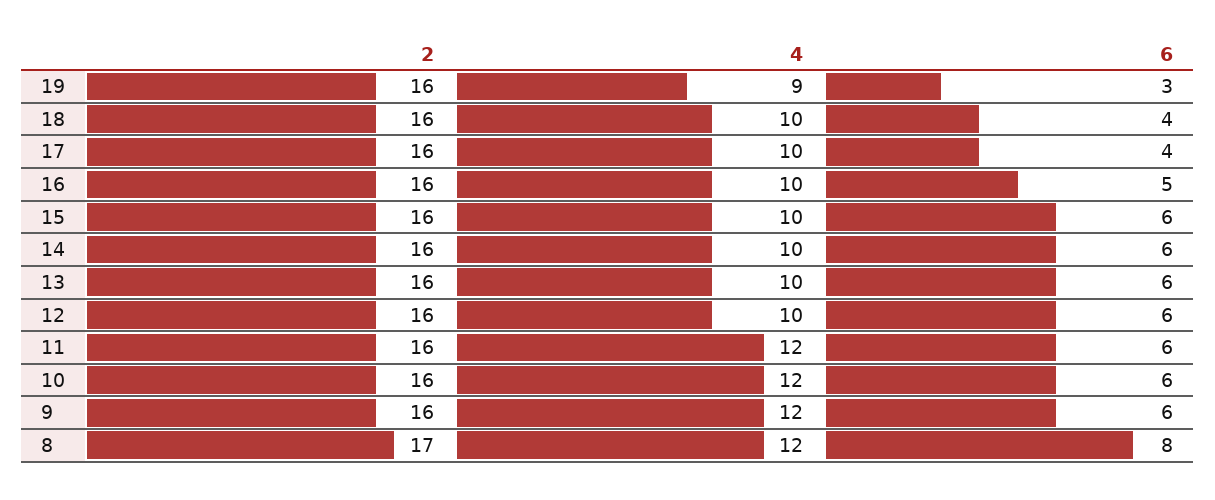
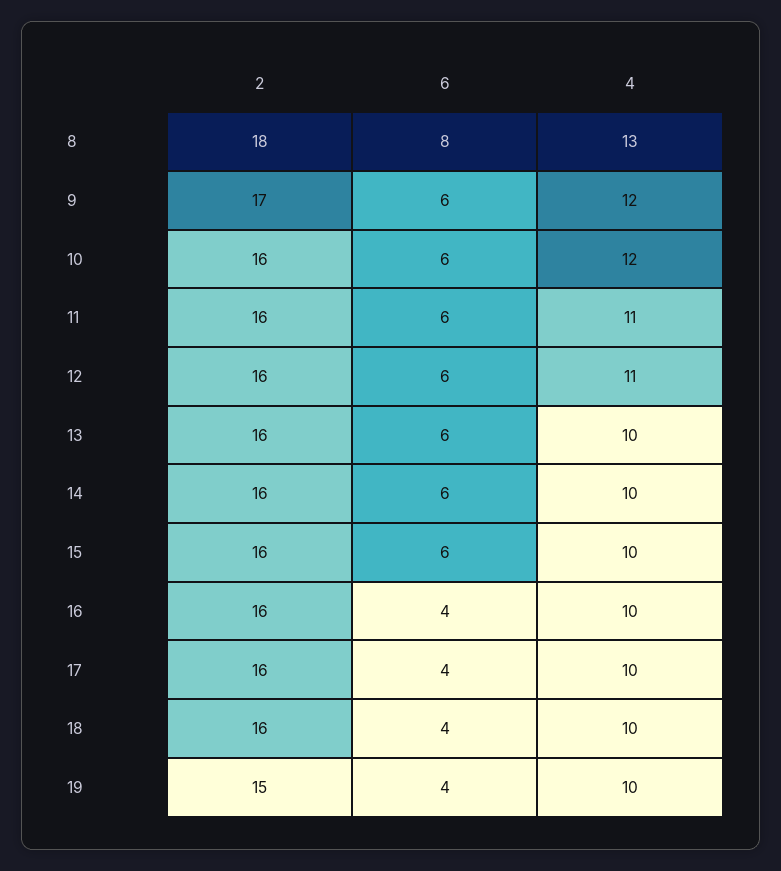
  {
    "2": {
-     "19": 16,
+     "19": 15,
      "18": 16,
      "17": 16,
      "16": 16,
      "15": 16,
      "14": 16,
      "13": 16,
      "12": 16,
      "11": 16,
      "10": 16,
-     "9": 16,
+     "9": 17,
-     "8": 17
+     "8": 18
    },
    "4": {
-     "19": 9,
+     "19": 10,
      "18": 10,
      "17": 10,
      "16": 10,
      "15": 10,
      "14": 10,
      "13": 10,
-     "12": 10,
+     "12": 11,
-     "11": 12,
+     "11": 11,
      "10": 12,
      "9": 12,
-     "8": 12
+     "8": 13
    },
    "6": {
-     "19": 3,
+     "19": 4,
      "18": 4,
      "17": 4,
-     "16": 5,
+     "16": 4,
      "15": 6,
      "14": 6,
      "13": 6,
      "12": 6,
      "11": 6,
      "10": 6,
      "9": 6,
      "8": 8
    }
  }

